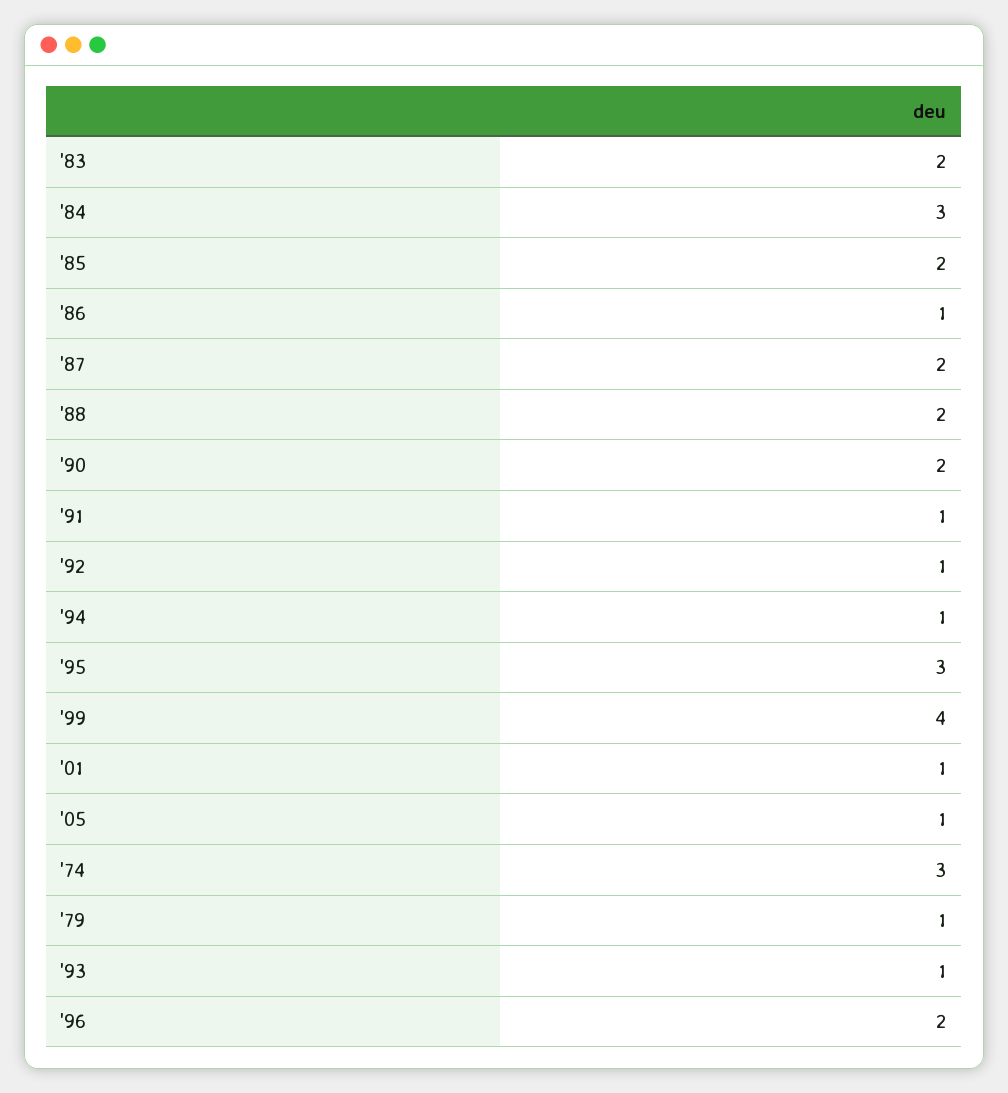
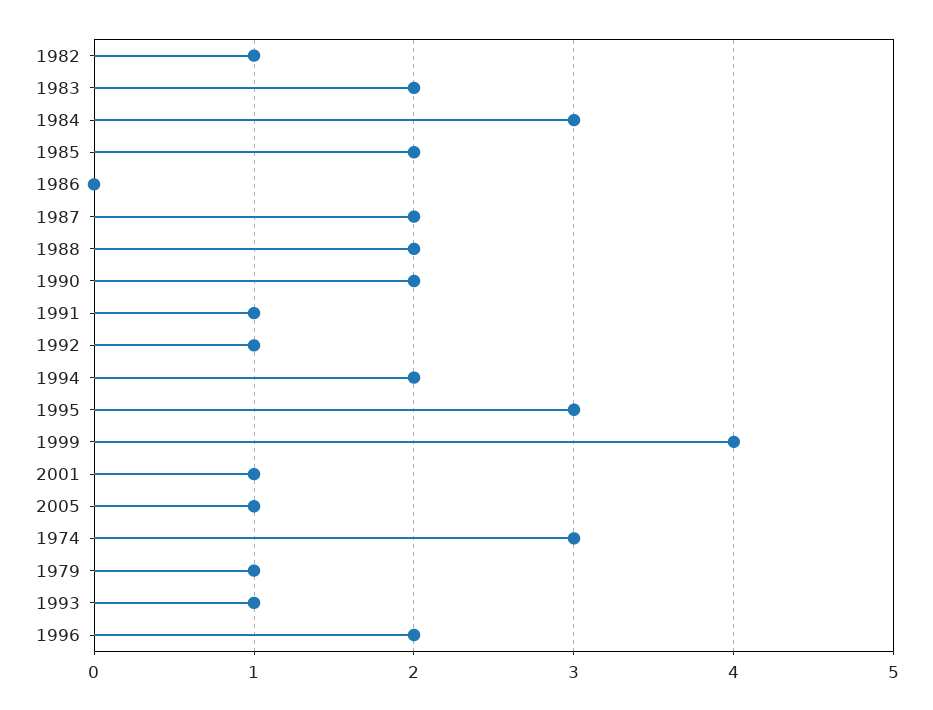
  {
    "'83": 2,
    "'84": 3,
    "'85": 2,
-   "'86": 1,
+   "'86": 0,
    "'87": 2,
    "'88": 2,
    "'90": 2,
    "'91": 1,
    "'92": 1,
-   "'94": 1,
+   "'94": 2,
    "'95": 3,
    "'99": 4,
    "'01": 1,
    "'05": 1,
    "'74": 3,
    "'79": 1,
    "'93": 1,
-   "'96": 2
+   "'96": 2,
+   "1982": 1
  }

